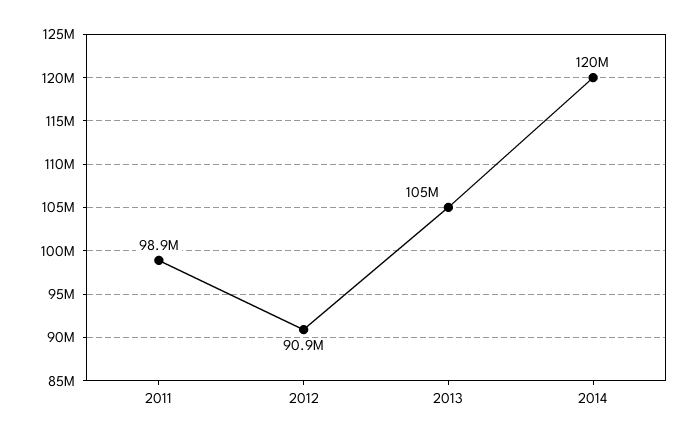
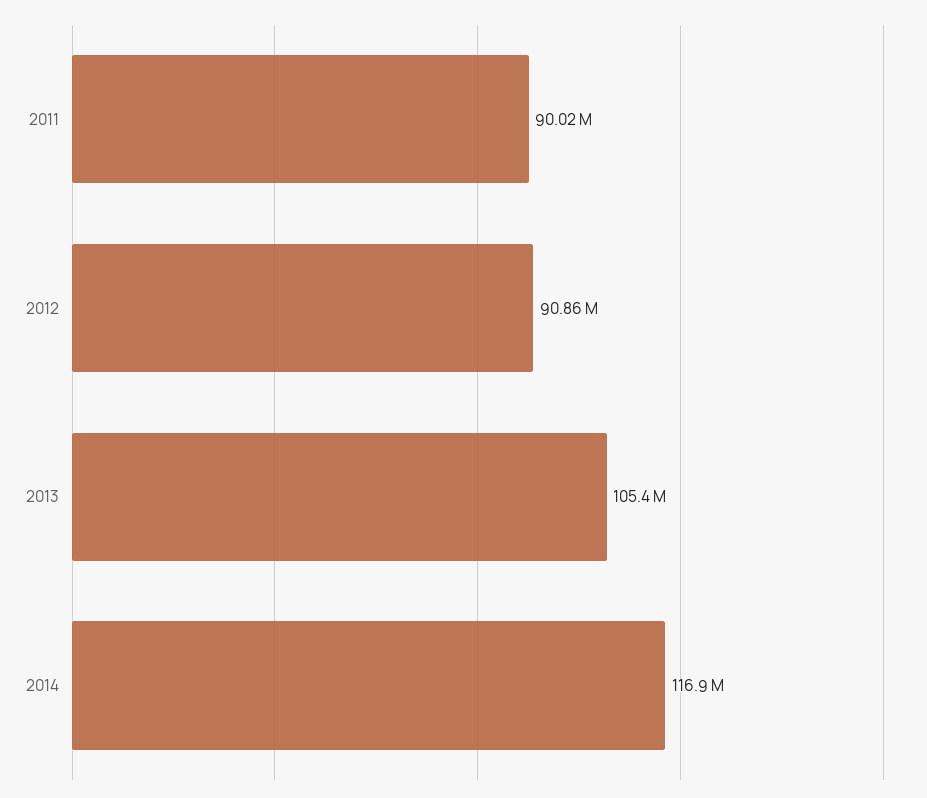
  {
-   "2011": 98900000,
+   "2011": 90020000,
    "2012": 90860000,
    "2013": 105400000,
-   "2014": 120000000
+   "2014": 116900000
  }

